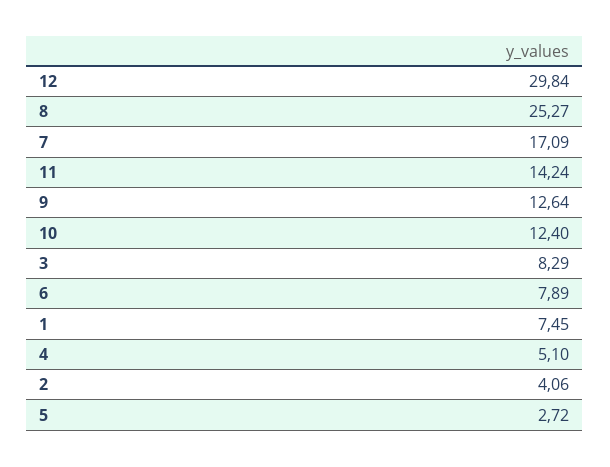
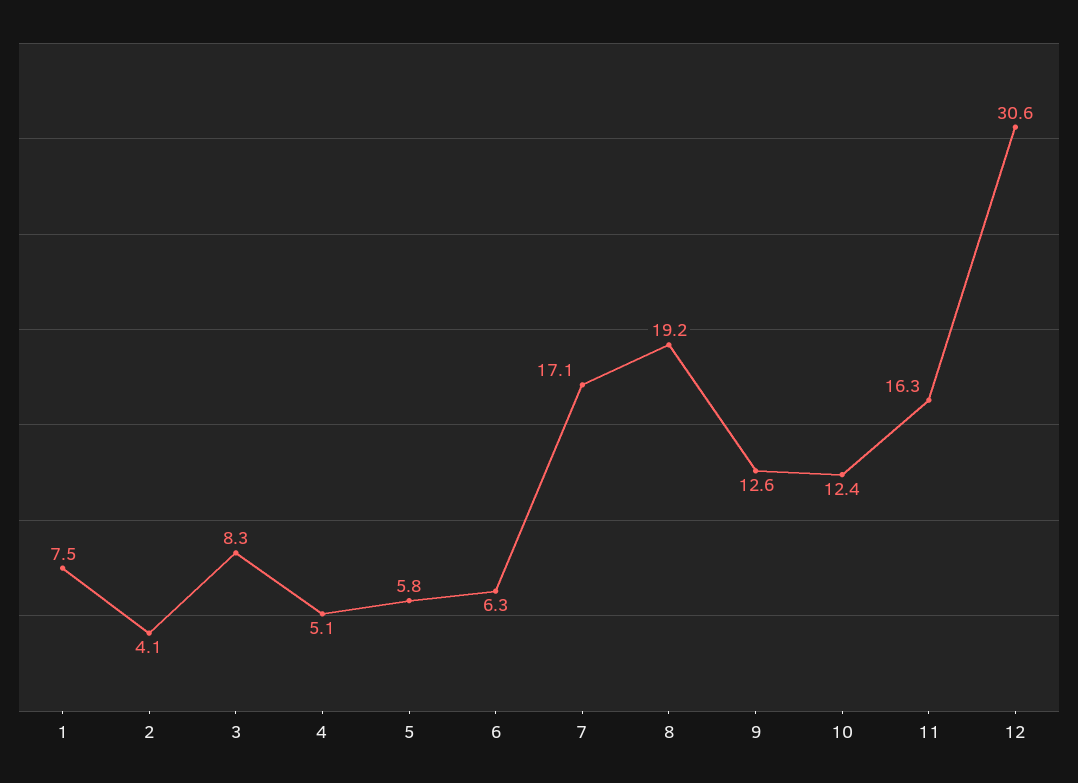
  {
-   "12": 29.84,
+   "12": 30.6,
-   "8": 25.27,
+   "8": 19.2,
    "7": 17.09,
-   "11": 14.24,
+   "11": 16.3,
    "9": 12.64,
    "10": 12.4,
    "3": 8.29,
-   "6": 7.89,
+   "6": 6.3,
    "1": 7.45,
    "4": 5.1,
    "2": 4.06,
-   "5": 2.72
+   "5": 5.8
  }

